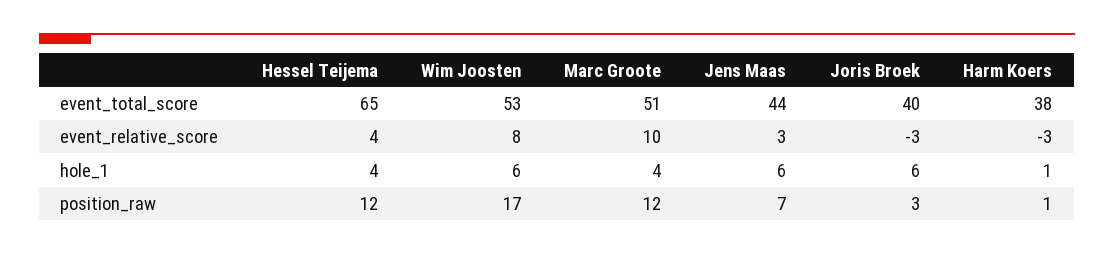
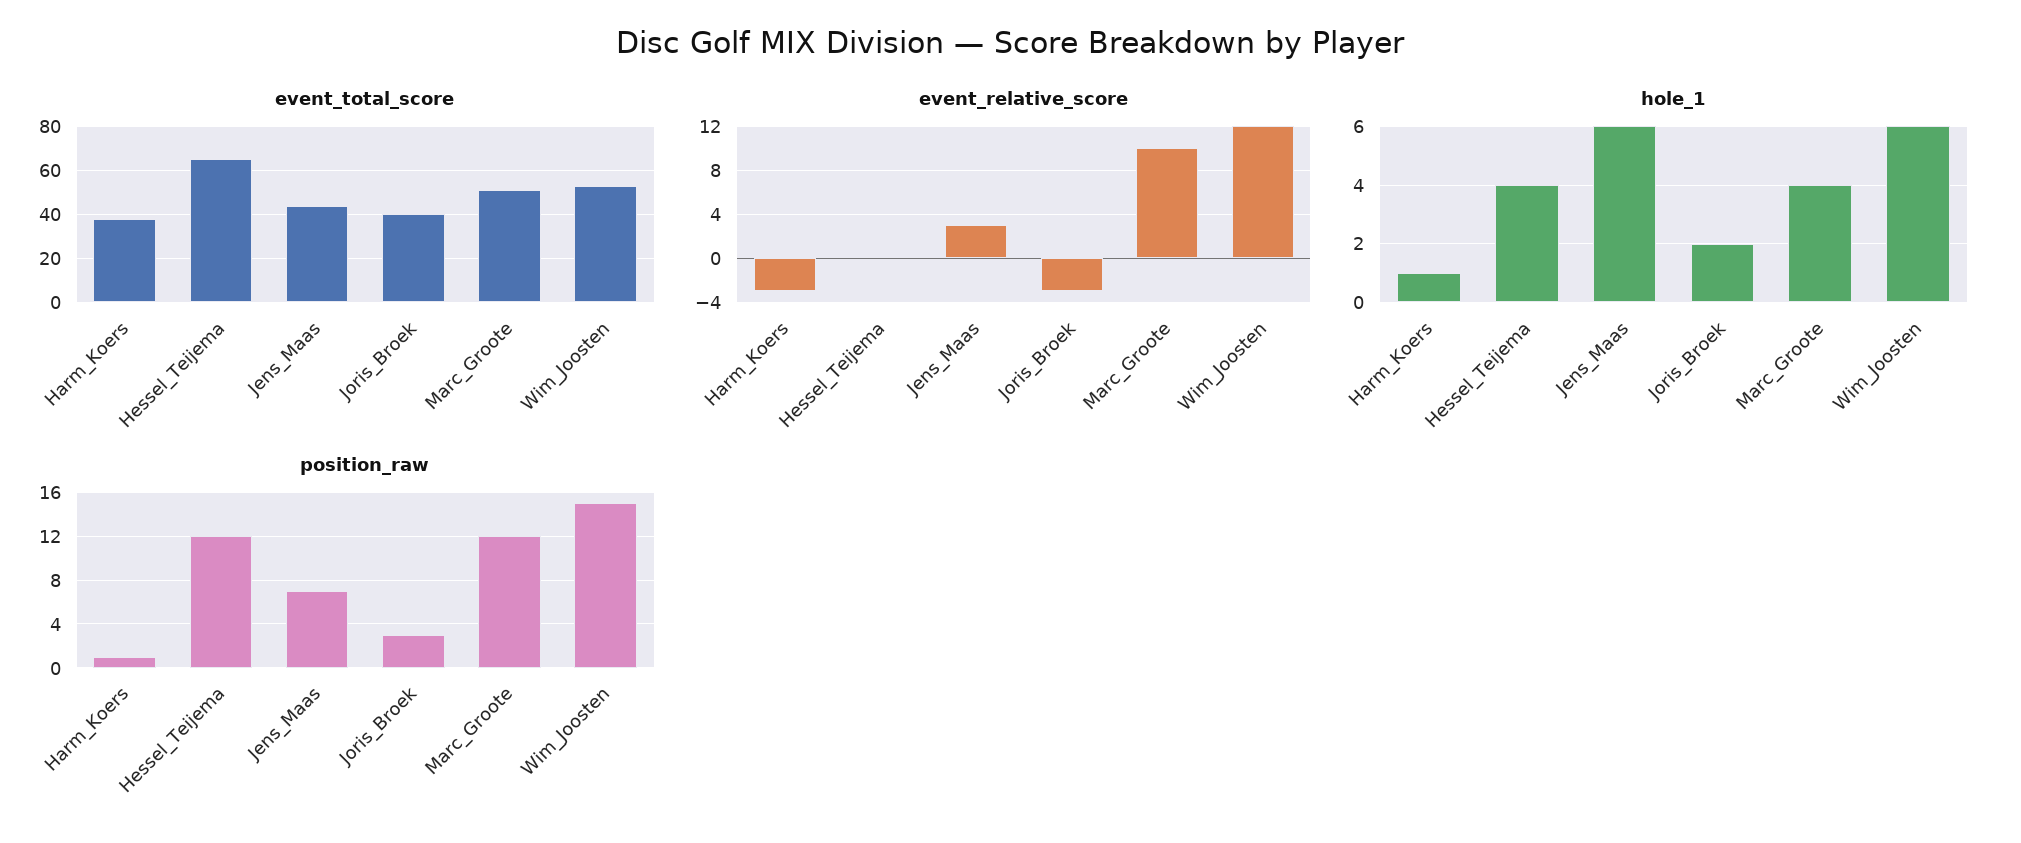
  {
    "event_total_score": {
      "Hessel Teijema": 65,
      "Wim Joosten": 53,
      "Marc Groote": 51,
      "Jens Maas": 44,
      "Joris Broek": 40,
      "Harm Koers": 38
    },
    "event_relative_score": {
-     "Hessel Teijema": 4,
+     "Hessel Teijema": 0,
-     "Wim Joosten": 8,
+     "Wim Joosten": 12,
      "Marc Groote": 10,
      "Jens Maas": 3,
      "Joris Broek": -3,
      "Harm Koers": -3
    },
    "hole_1": {
      "Hessel Teijema": 4,
      "Wim Joosten": 6,
      "Marc Groote": 4,
      "Jens Maas": 6,
-     "Joris Broek": 6,
+     "Joris Broek": 2,
      "Harm Koers": 1
    },
    "position_raw": {
      "Hessel Teijema": 12,
-     "Wim Joosten": 17,
+     "Wim Joosten": 15,
      "Marc Groote": 12,
      "Jens Maas": 7,
      "Joris Broek": 3,
      "Harm Koers": 1
    }
  }

